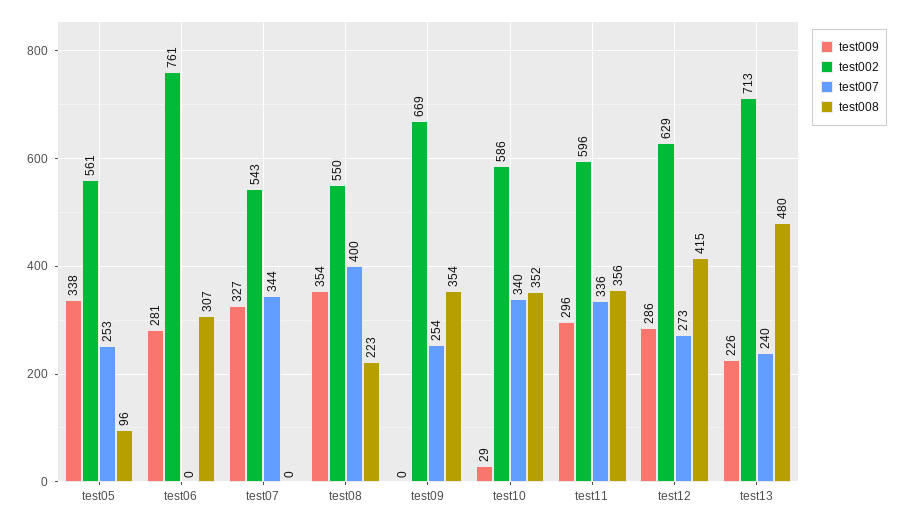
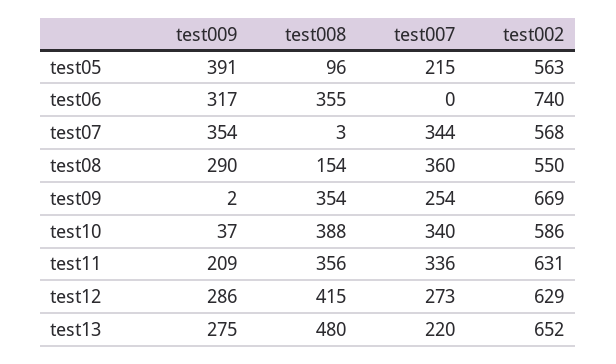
  {
    "test009": {
-     "test05": 338,
+     "test05": 391,
-     "test06": 281,
+     "test06": 317,
-     "test07": 327,
+     "test07": 354,
-     "test08": 354,
+     "test08": 290,
-     "test09": 0,
+     "test09": 2,
-     "test10": 29,
+     "test10": 37,
-     "test11": 296,
+     "test11": 209,
      "test12": 286,
-     "test13": 226
+     "test13": 275
    },
    "test002": {
-     "test05": 561,
+     "test05": 563,
-     "test06": 761,
+     "test06": 740,
-     "test07": 543,
+     "test07": 568,
      "test08": 550,
      "test09": 669,
      "test10": 586,
-     "test11": 596,
+     "test11": 631,
      "test12": 629,
-     "test13": 713
+     "test13": 652
    },
    "test007": {
-     "test05": 253,
+     "test05": 215,
      "test06": 0,
      "test07": 344,
-     "test08": 400,
+     "test08": 360,
      "test09": 254,
      "test10": 340,
      "test11": 336,
      "test12": 273,
-     "test13": 240
+     "test13": 220
    },
    "test008": {
      "test05": 96,
-     "test06": 307,
+     "test06": 355,
-     "test07": 0,
+     "test07": 3,
-     "test08": 223,
+     "test08": 154,
      "test09": 354,
-     "test10": 352,
+     "test10": 388,
      "test11": 356,
      "test12": 415,
      "test13": 480
    }
  }

